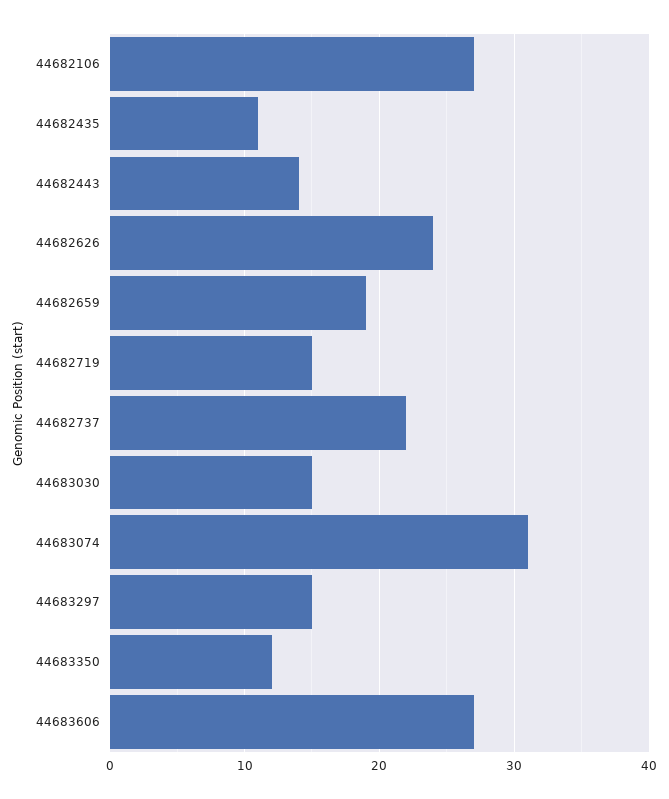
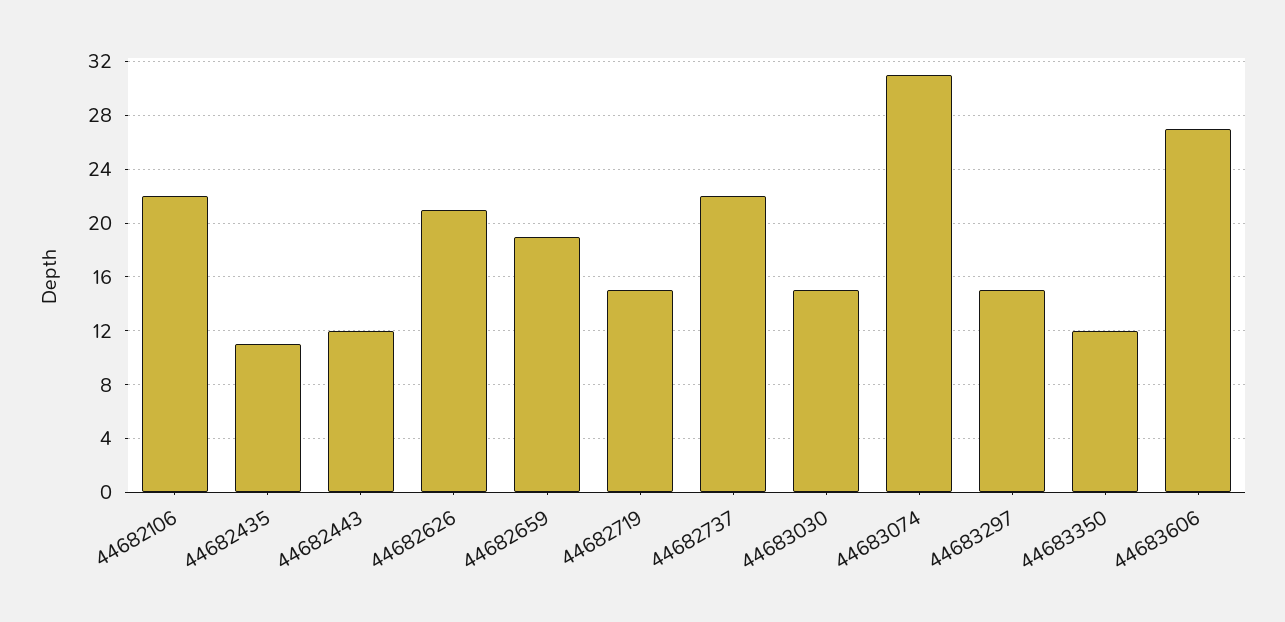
  {
-   "44682106": 27,
+   "44682106": 22,
    "44682435": 11,
-   "44682443": 14,
+   "44682443": 12,
-   "44682626": 24,
+   "44682626": 21,
    "44682659": 19,
    "44682719": 15,
    "44682737": 22,
    "44683030": 15,
    "44683074": 31,
    "44683297": 15,
    "44683350": 12,
    "44683606": 27
  }

